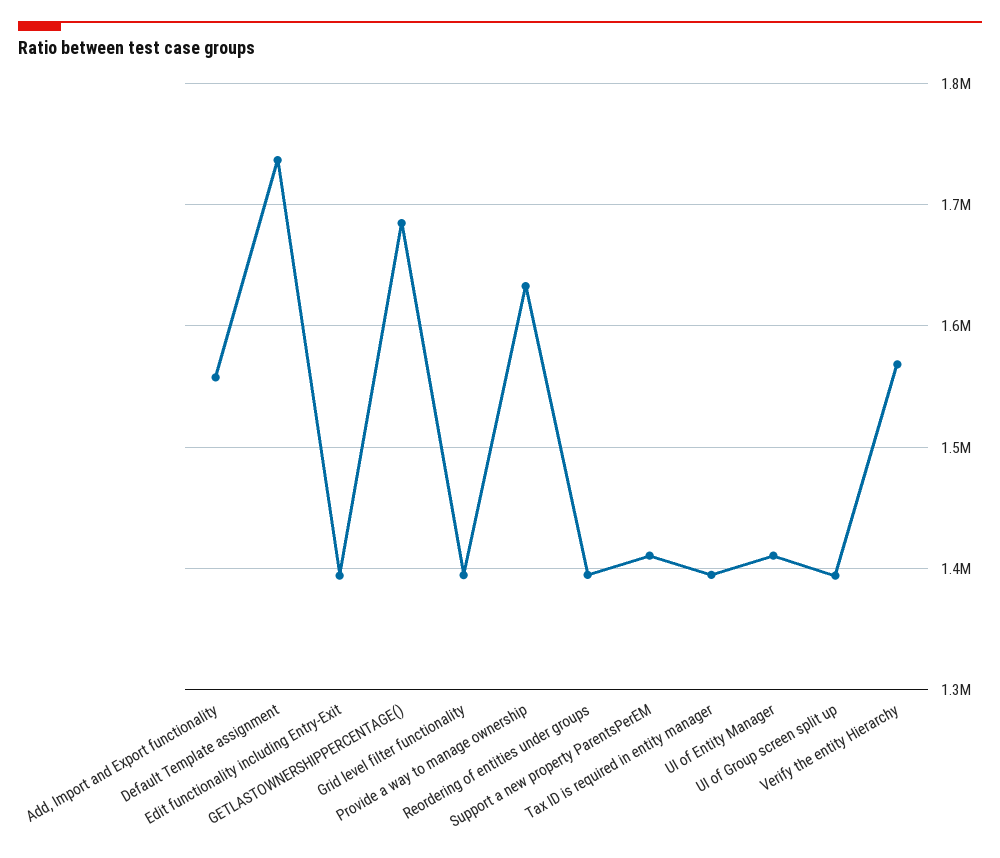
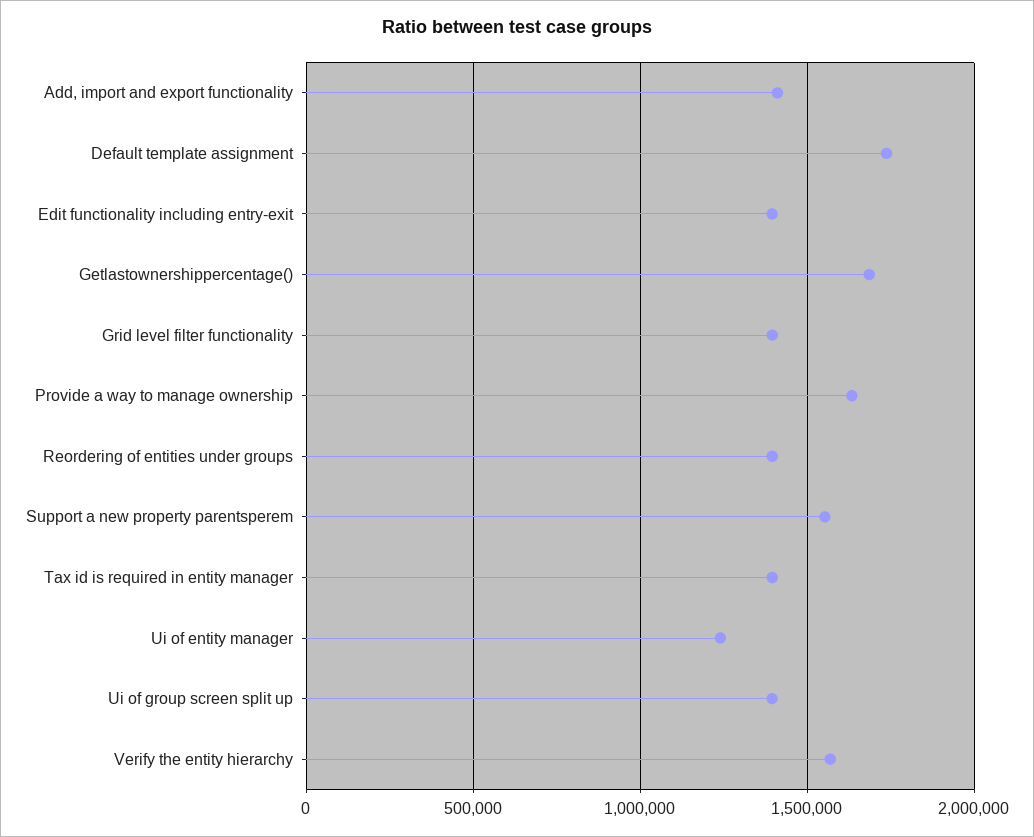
  {
-   "Add, Import and Export functionality": 1560000,
+   "Add, Import and Export functionality": 1400000,
    "Default Template assignment": 1740000,
    "Edit functionality including Entry-Exit": 1390000,
    "GETLASTOWNERSHIPPERCENTAGE()": 1680000,
    "Grid level filter functionality": 1390000,
    "Provide a way to manage ownership": 1630000,
    "Reordering of entities under groups": 1390000,
-   "Support a new property ParentsPerEM": 1410000,
+   "Support a new property ParentsPerEM": 1550000,
    "Tax ID is required in entity manager": 1390000,
-   "UI of Entity Manager": 1410000,
+   "UI of Entity Manager": 1250000,
    "UI of Group screen split up": 1390000,
    "Verify the entity Hierarchy": 1570000
  }

